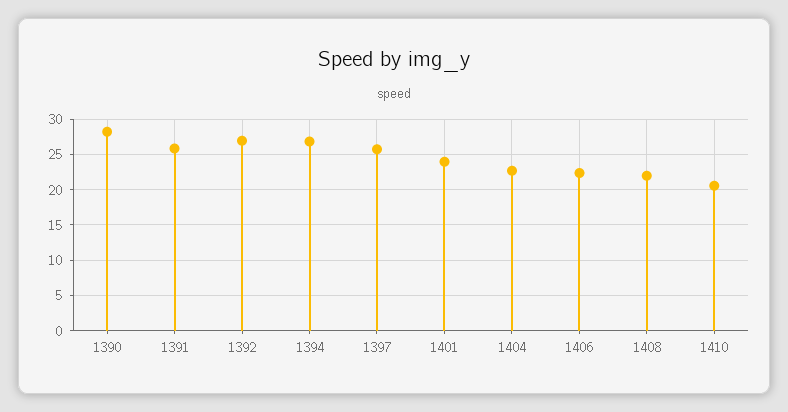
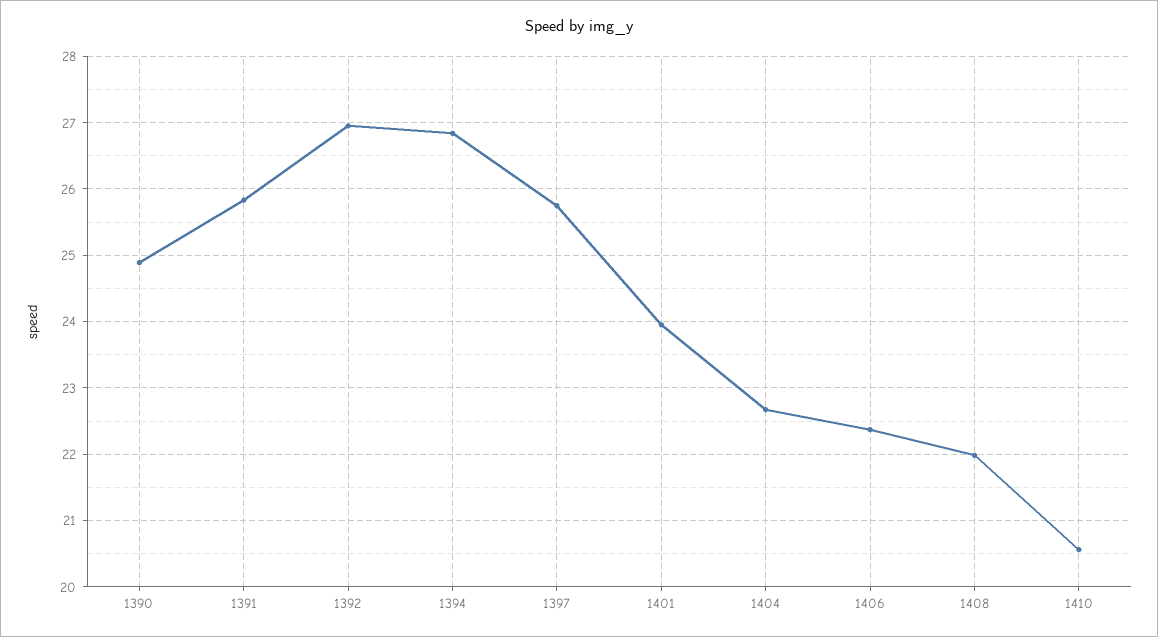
  {
-   "1390": 28,
+   "1390": 24.9,
    "1391": 25.8,
    "1392": 27,
    "1394": 26.8,
    "1397": 25.8,
    "1401": 24,
    "1404": 22.7,
    "1406": 22.4,
    "1408": 22,
    "1410": 20.6
  }

